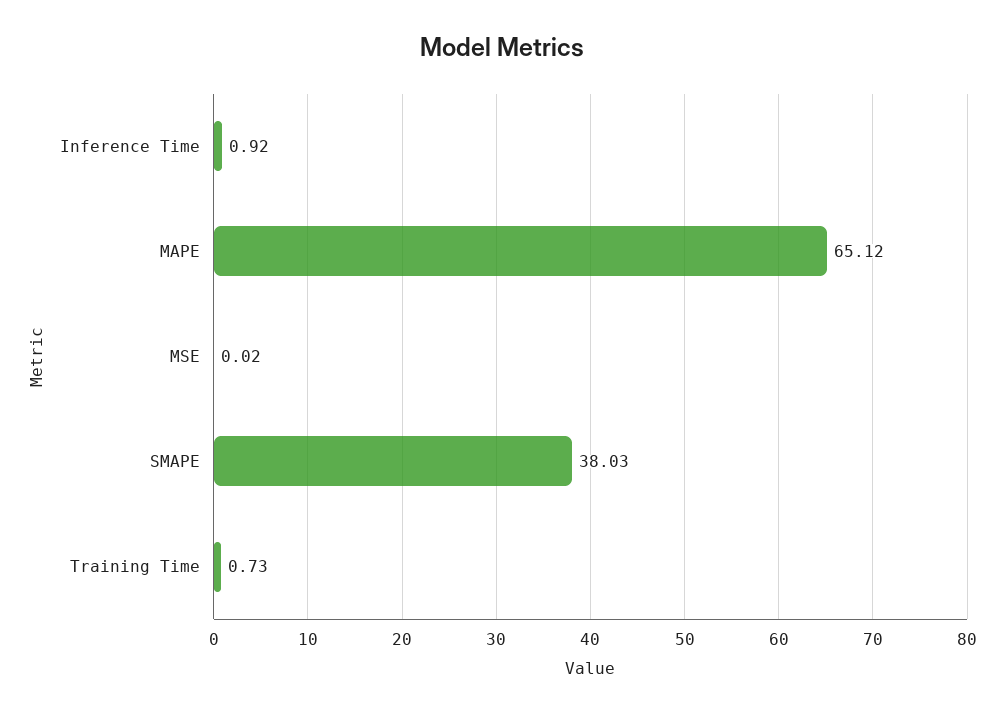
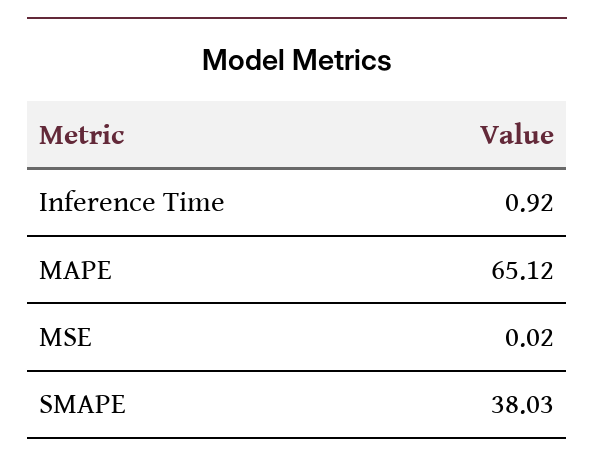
  {
    "Inference Time": 0.92,
    "MAPE": 65.12,
    "MSE": 0.02,
-   "SMAPE": 38.03,
+   "SMAPE": 38.03
-   "Training Time": 0.73
  }

